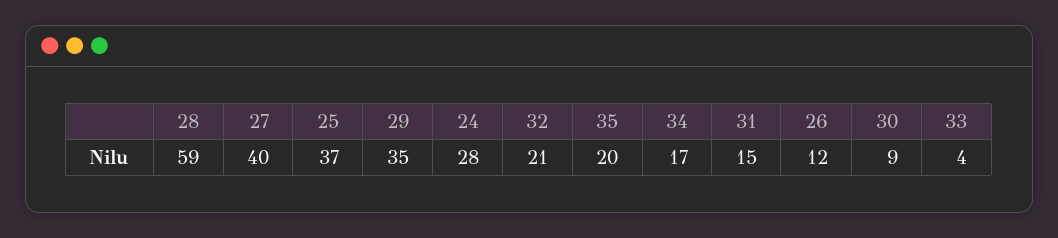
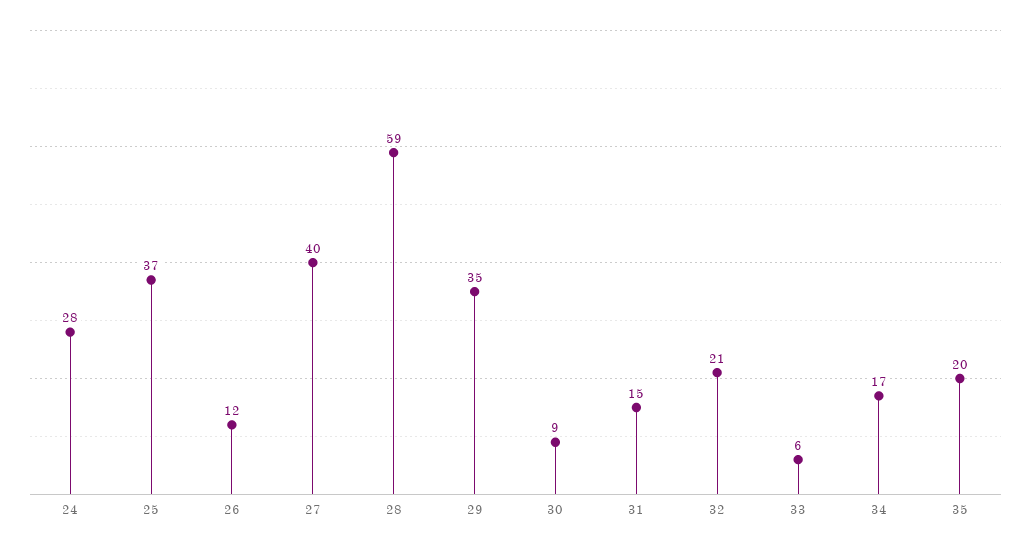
  {
    "28": 59,
    "27": 40,
    "25": 37,
    "29": 35,
    "24": 28,
    "32": 21,
    "35": 20,
    "34": 17,
    "31": 15,
    "26": 12,
    "30": 9,
-   "33": 4
+   "33": 6
  }

